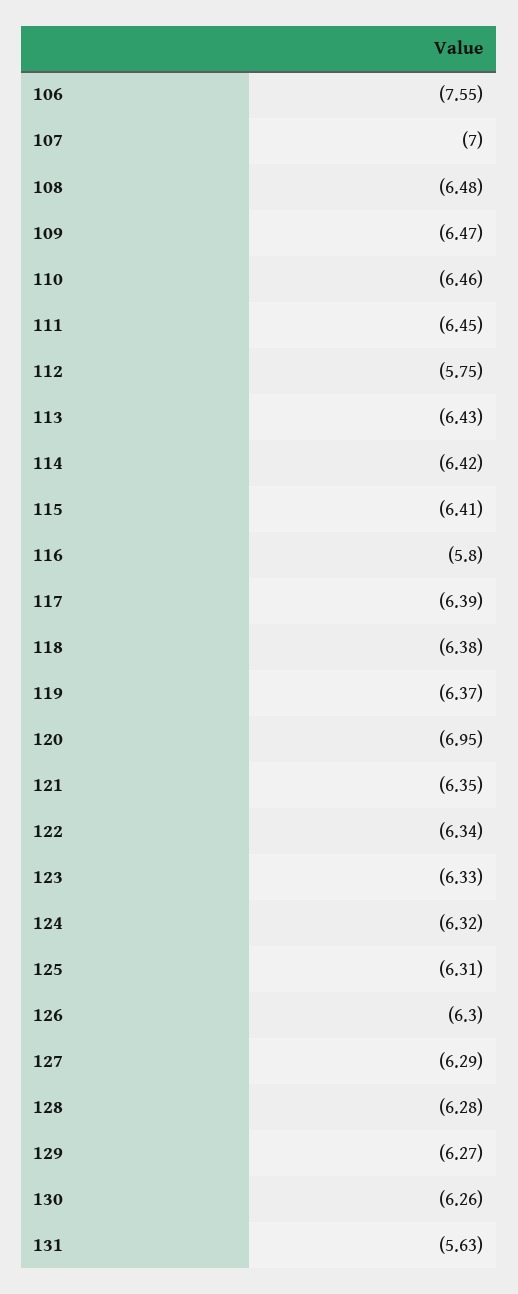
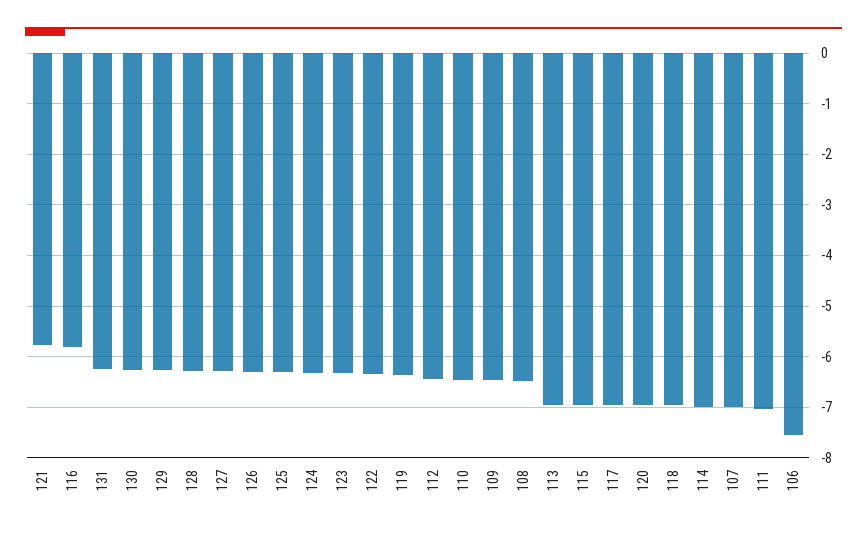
  {
    "106": -7.55,
    "107": -7,
    "108": -6.48,
    "109": -6.47,
    "110": -6.46,
-   "111": -6.45,
+   "111": -7,
-   "112": -5.75,
+   "112": -6.4,
-   "113": -6.43,
+   "113": -7,
-   "114": -6.42,
+   "114": -7,
-   "115": -6.41,
+   "115": -7,
    "116": -5.8,
-   "117": -6.39,
+   "117": -7,
-   "118": -6.38,
+   "118": -7,
    "119": -6.37,
    "120": -6.95,
-   "121": -6.35,
+   "121": -5.8,
    "122": -6.34,
    "123": -6.33,
    "124": -6.32,
    "125": -6.31,
    "126": -6.3,
    "127": -6.29,
    "128": -6.28,
    "129": -6.27,
    "130": -6.26,
-   "131": -5.63
+   "131": -6.2
  }

